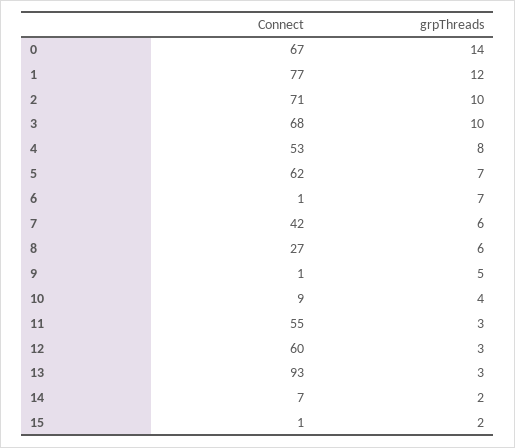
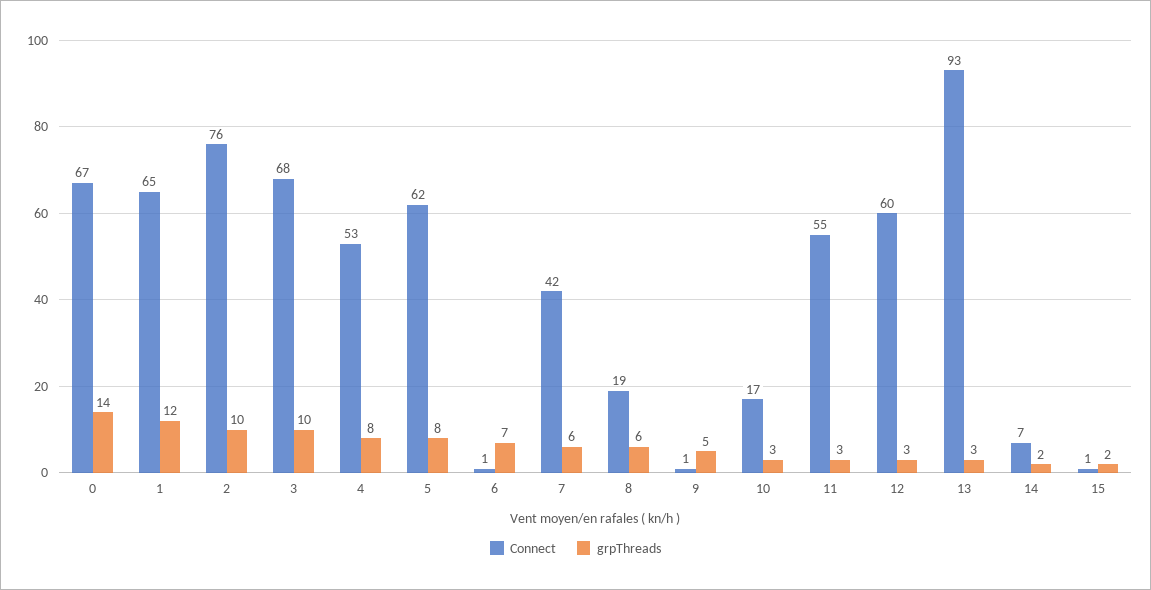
  {
    "Connect": {
      "0": 67,
-     "1": 77,
+     "1": 65,
-     "2": 71,
+     "2": 76,
      "3": 68,
      "4": 53,
      "5": 62,
      "6": 1,
      "7": 42,
-     "8": 27,
+     "8": 19,
      "9": 1,
-     "10": 9,
+     "10": 17,
      "11": 55,
      "12": 60,
      "13": 93,
      "14": 7,
      "15": 1
    },
    "grpThreads": {
      "0": 14,
      "1": 12,
      "2": 10,
      "3": 10,
      "4": 8,
-     "5": 7,
+     "5": 8,
      "6": 7,
      "7": 6,
      "8": 6,
      "9": 5,
-     "10": 4,
+     "10": 3,
      "11": 3,
      "12": 3,
      "13": 3,
      "14": 2,
      "15": 2
    }
  }

